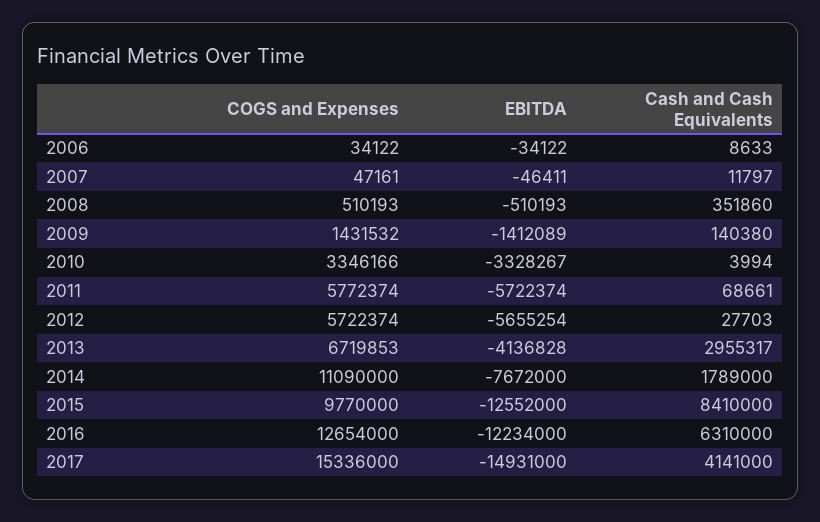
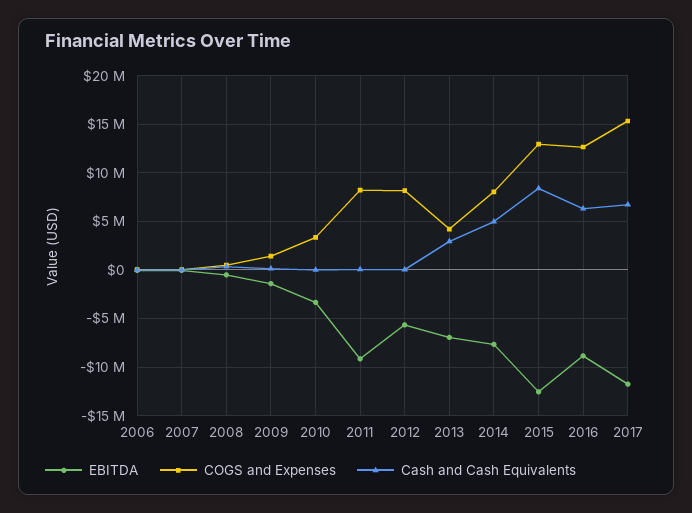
  {
    "COGS and Expenses": {
      "2006": 34122,
      "2007": 47161,
      "2008": 510193,
      "2009": 1431532,
      "2010": 3346166,
-     "2011": 5772374,
+     "2011": 8000000,
-     "2012": 5722374,
+     "2012": 8000000,
-     "2013": 6719853,
+     "2013": 4000000,
-     "2014": 11090000,
+     "2014": 8000000,
-     "2015": 9770000,
+     "2015": 13000000,
      "2016": 12654000,
      "2017": 15336000
    },
    "EBITDA": {
      "2006": -34122,
      "2007": -46411,
      "2008": -510193,
      "2009": -1412089,
      "2010": -3328267,
-     "2011": -5722374,
+     "2011": -9000000,
      "2012": -5655254,
-     "2013": -4136828,
+     "2013": -7000000,
      "2014": -7672000,
      "2015": -12552000,
-     "2016": -12234000,
+     "2016": -9000000,
-     "2017": -14931000
+     "2017": -12000000
    },
    "Cash and Cash Equivalents": {
      "2006": 8633,
      "2007": 11797,
      "2008": 351860,
      "2009": 140380,
      "2010": 3994,
      "2011": 68661,
      "2012": 27703,
      "2013": 2955317,
-     "2014": 1789000,
+     "2014": 5000000,
      "2015": 8410000,
      "2016": 6310000,
-     "2017": 4141000
+     "2017": 7000000
    }
  }

